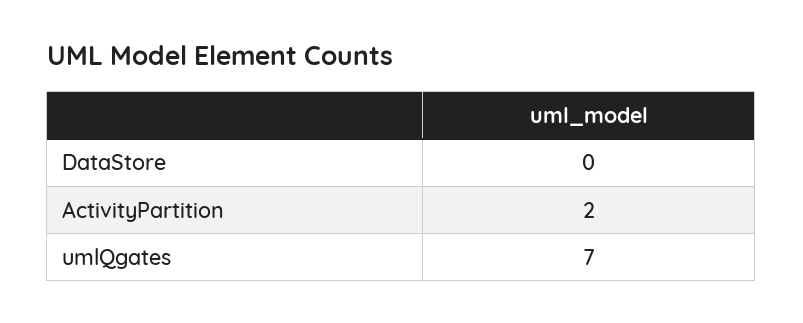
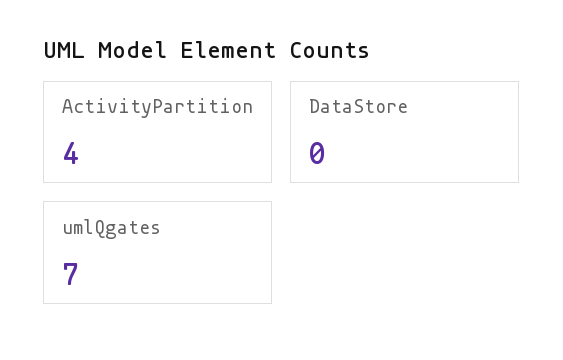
  {
    "DataStore": 0,
-   "ActivityPartition": 2,
+   "ActivityPartition": 4,
    "umlQgates": 7
  }

